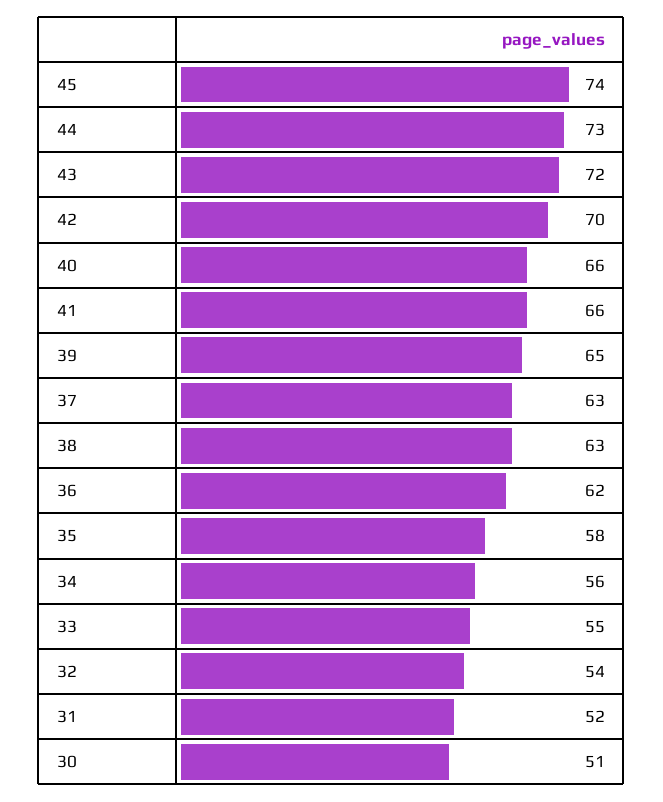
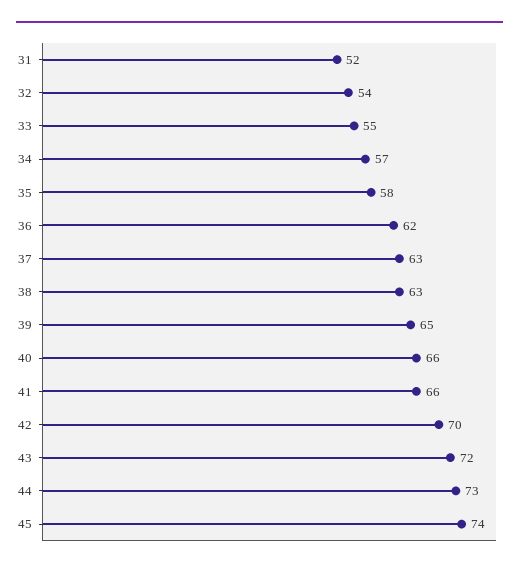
  {
    "45": 74,
    "44": 73,
    "43": 72,
    "42": 70,
    "40": 66,
    "41": 66,
    "39": 65,
    "37": 63,
    "38": 63,
    "36": 62,
    "35": 58,
-   "34": 56,
+   "34": 57,
    "33": 55,
    "32": 54,
-   "31": 52,
+   "31": 52
-   "30": 51
  }

